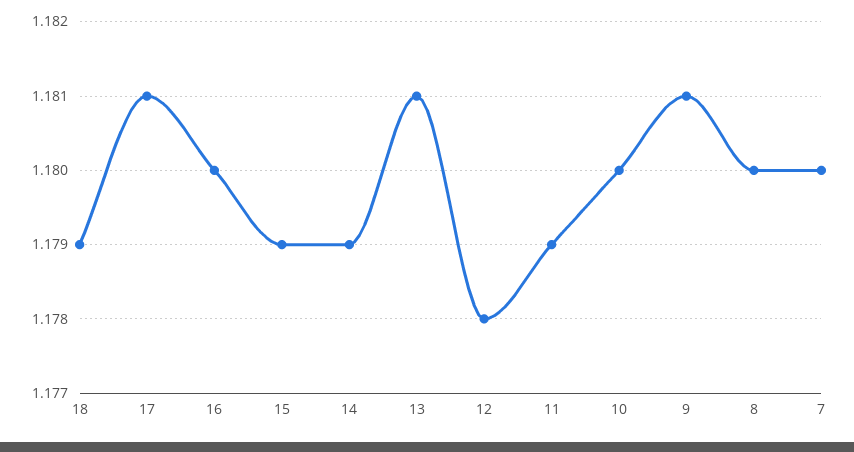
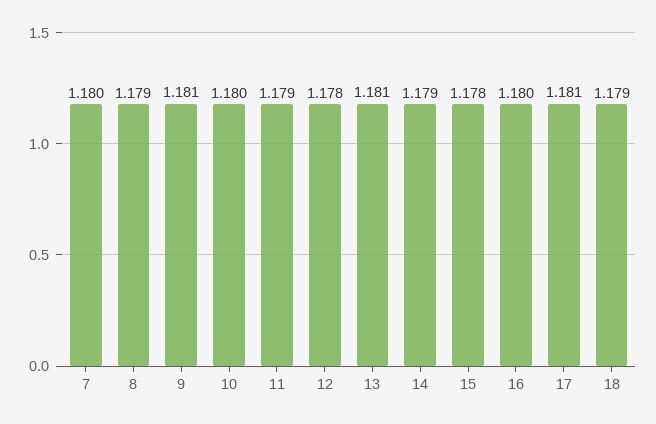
  {
    "18": 1.179,
    "17": 1.181,
    "16": 1.18,
-   "15": 1.179,
+   "15": 1.178,
    "14": 1.179,
    "13": 1.181,
    "12": 1.178,
    "11": 1.179,
    "10": 1.18,
    "9": 1.181,
-   "8": 1.18,
+   "8": 1.179,
    "7": 1.18
  }

